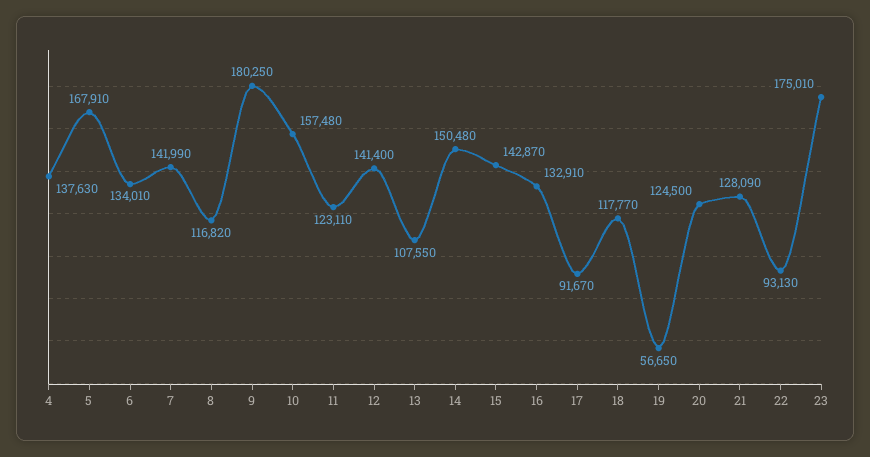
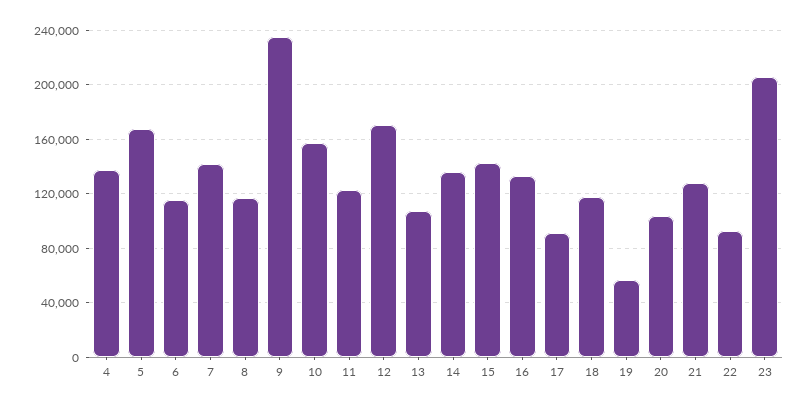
  {
    "4": 137630,
    "5": 167910,
-   "6": 134010,
+   "6": 115000,
    "7": 141990,
    "8": 116820,
-   "9": 180250,
+   "9": 235000,
    "10": 157480,
    "11": 123110,
-   "12": 141400,
+   "12": 170000,
    "13": 107550,
-   "14": 150480,
+   "14": 135000,
    "15": 142870,
    "16": 132910,
    "17": 91670,
    "18": 117770,
    "19": 56650,
-   "20": 124500,
+   "20": 105000,
    "21": 128090,
    "22": 93130,
-   "23": 175010
+   "23": 205000
  }

